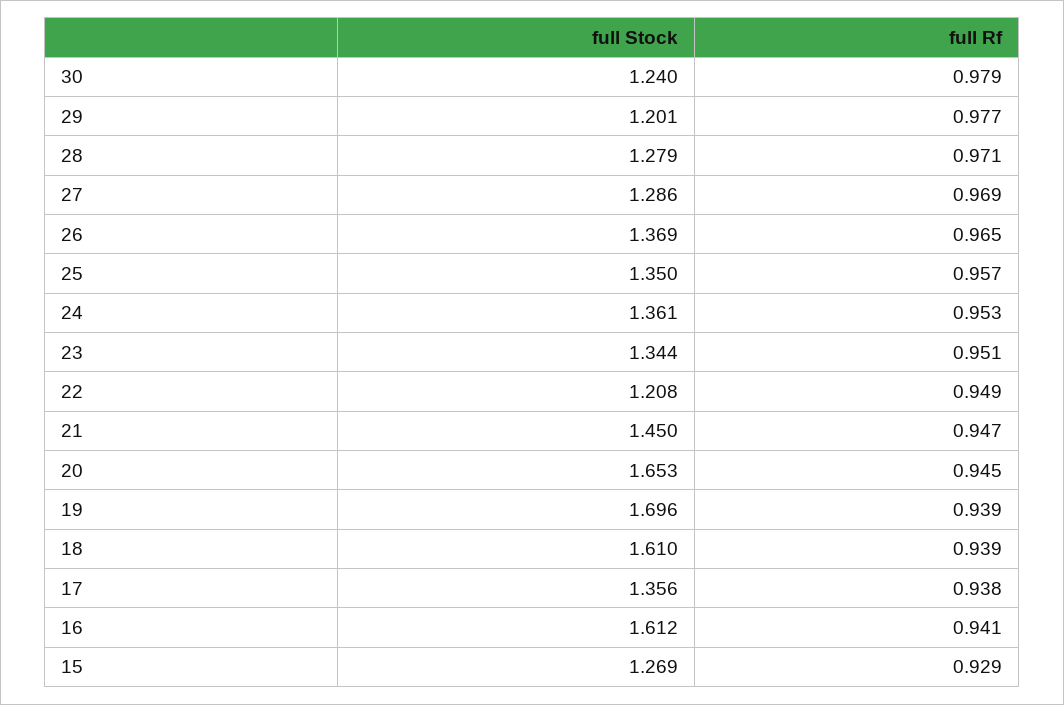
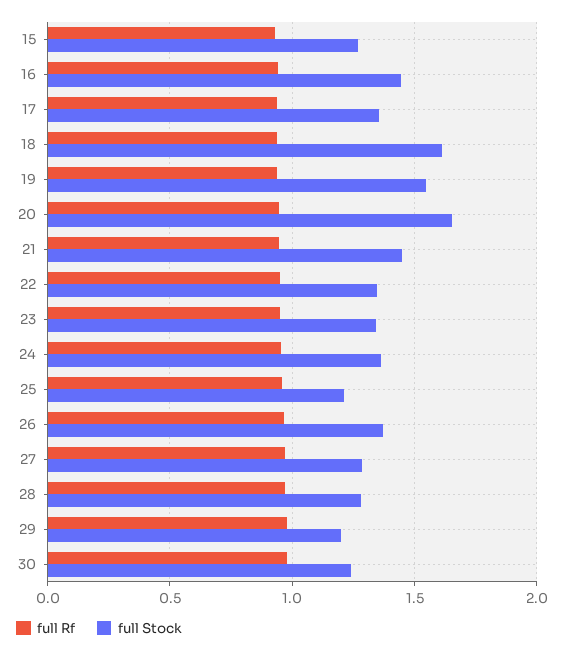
  {
    "full Stock": {
      "30": 1.24,
      "29": 1.201,
      "28": 1.279,
      "27": 1.286,
      "26": 1.369,
-     "25": 1.35,
+     "25": 1.2,
      "24": 1.361,
      "23": 1.344,
-     "22": 1.208,
+     "22": 1.35,
      "21": 1.45,
      "20": 1.653,
-     "19": 1.696,
+     "19": 1.55,
      "18": 1.61,
      "17": 1.356,
-     "16": 1.612,
+     "16": 1.45,
      "15": 1.269
    },
    "full Rf": {
      "30": 0.979,
      "29": 0.977,
      "28": 0.971,
      "27": 0.969,
      "26": 0.965,
      "25": 0.957,
      "24": 0.953,
      "23": 0.951,
      "22": 0.949,
      "21": 0.947,
      "20": 0.945,
      "19": 0.939,
      "18": 0.939,
      "17": 0.938,
      "16": 0.941,
      "15": 0.929
    }
  }

